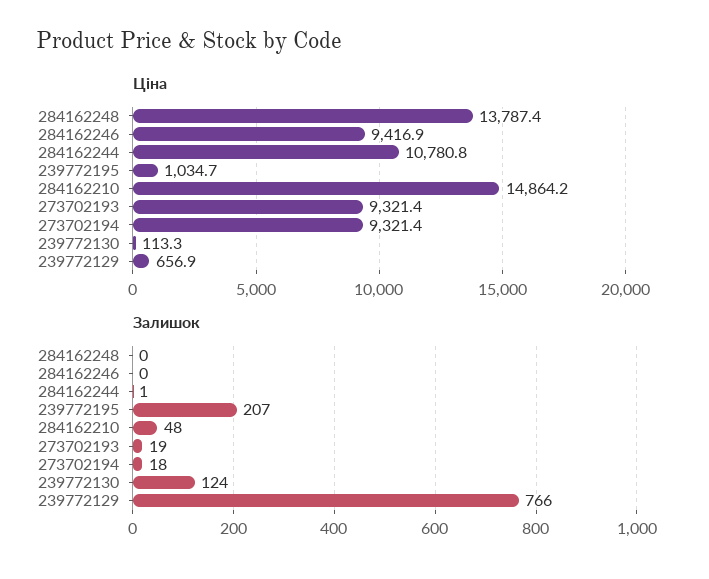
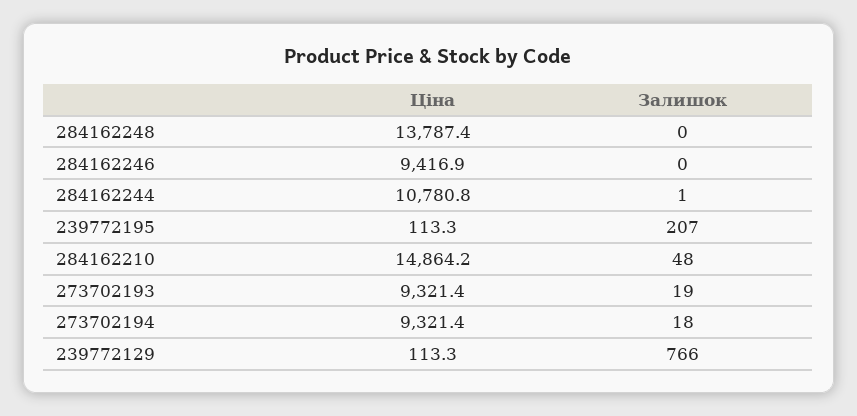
  {
    "Ціна": {
      "284162248": 13787.4,
      "284162246": 9416.9,
      "284162244": 10780.8,
-     "239772195": 1034.7,
+     "239772195": 113.3,
      "284162210": 14864.2,
      "273702193": 9321.4,
      "273702194": 9321.4,
-     "239772130": 113.3,
-     "239772129": 656.9
+     "239772129": 113.3
    },
    "Залишок": {
      "284162248": 0,
      "284162246": 0,
      "284162244": 1,
      "239772195": 207,
      "284162210": 48,
      "273702193": 19,
      "273702194": 18,
-     "239772130": 124,
      "239772129": 766
    }
  }

